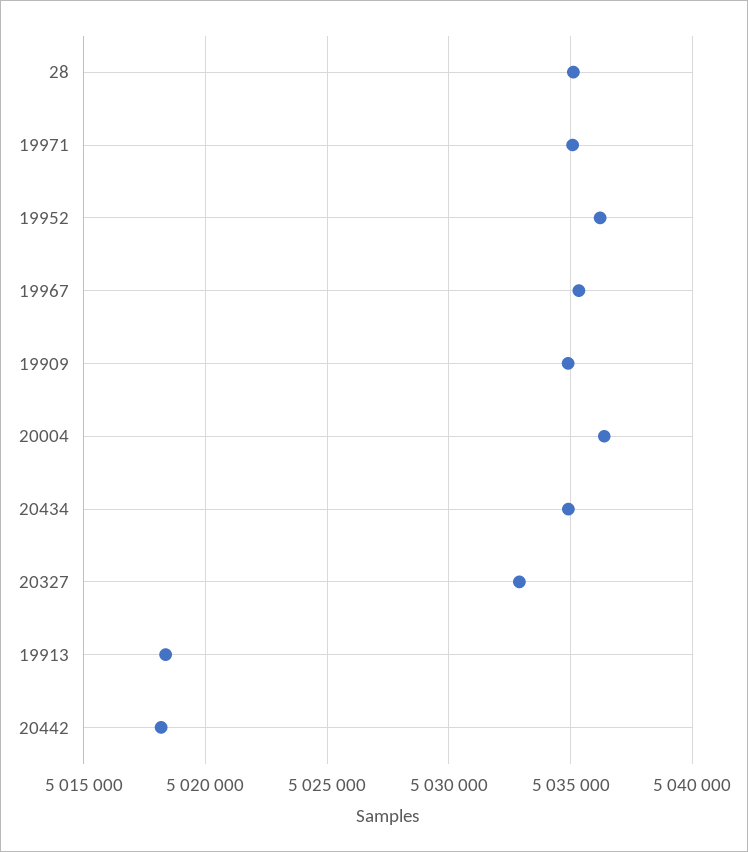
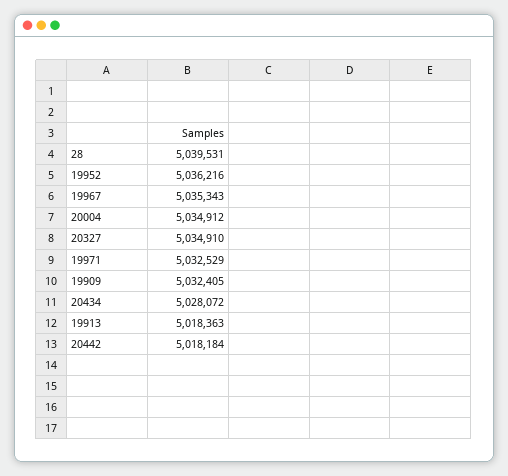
  {
-   "28": 5035000,
+   "28": 5039531,
-   "19971": 5035000,
+   "19971": 5032529,
    "19952": 5036216,
    "19967": 5035343,
-   "19909": 5035000,
+   "19909": 5032405,
-   "20004": 5036500,
+   "20004": 5034912,
-   "20434": 5035000,
+   "20434": 5028072,
-   "20327": 5033000,
+   "20327": 5034910,
    "19913": 5018363,
    "20442": 5018184
  }

